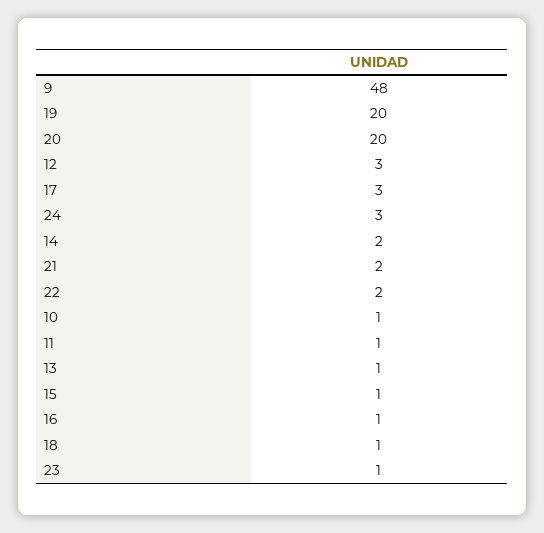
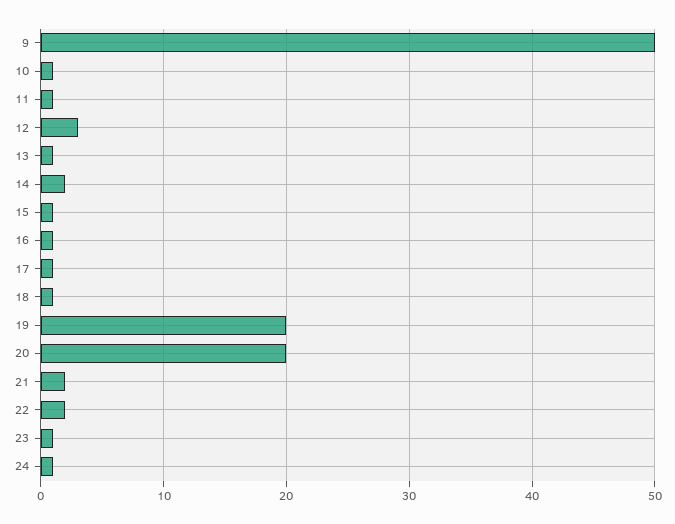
  {
-   "9": 48,
+   "9": 50,
    "19": 20,
    "20": 20,
    "12": 3,
-   "17": 3,
+   "17": 1,
-   "24": 3,
+   "24": 1,
    "14": 2,
    "21": 2,
    "22": 2,
    "10": 1,
    "11": 1,
    "13": 1,
    "15": 1,
    "16": 1,
    "18": 1,
    "23": 1
  }

